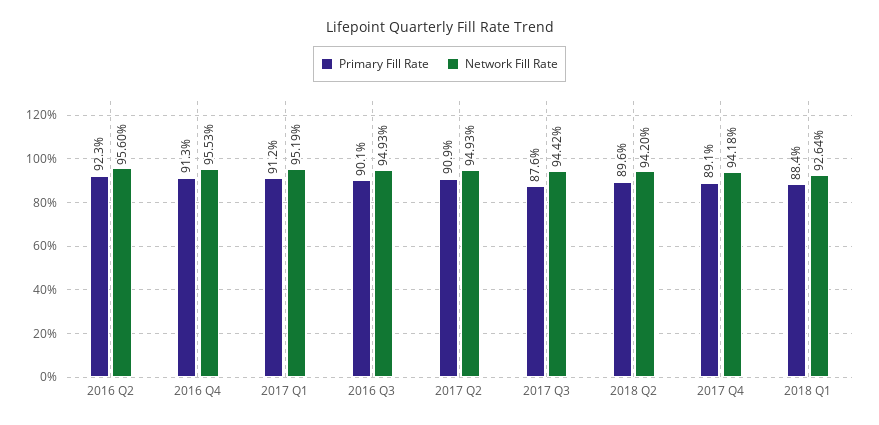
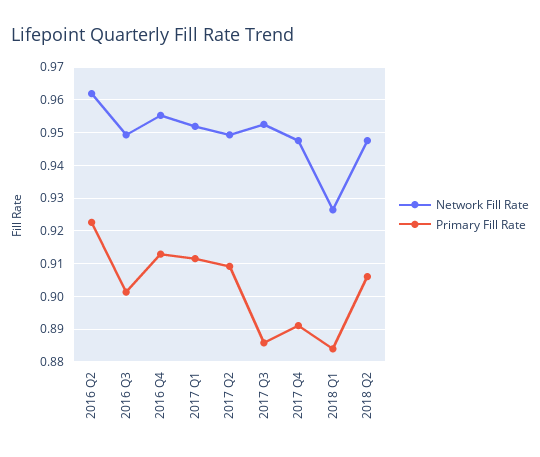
  {
    "Primary Fill Rate": {
      "2016 Q2": 0.923,
      "2016 Q4": 0.913,
      "2017 Q1": 0.912,
      "2016 Q3": 0.901,
      "2017 Q2": 0.909,
-     "2017 Q3": 0.876,
+     "2017 Q3": 0.886,
-     "2018 Q2": 0.896,
+     "2018 Q2": 0.906,
      "2017 Q4": 0.891,
      "2018 Q1": 0.884
    },
    "Network Fill Rate": {
-     "2016 Q2": 0.956,
+     "2016 Q2": 0.962,
      "2016 Q4": 0.9553,
      "2017 Q1": 0.9519,
      "2016 Q3": 0.9493,
      "2017 Q2": 0.9493,
-     "2017 Q3": 0.9442,
+     "2017 Q3": 0.952,
-     "2018 Q2": 0.942,
+     "2018 Q2": 0.948,
-     "2017 Q4": 0.9418,
+     "2017 Q4": 0.948,
      "2018 Q1": 0.9264
    }
  }

